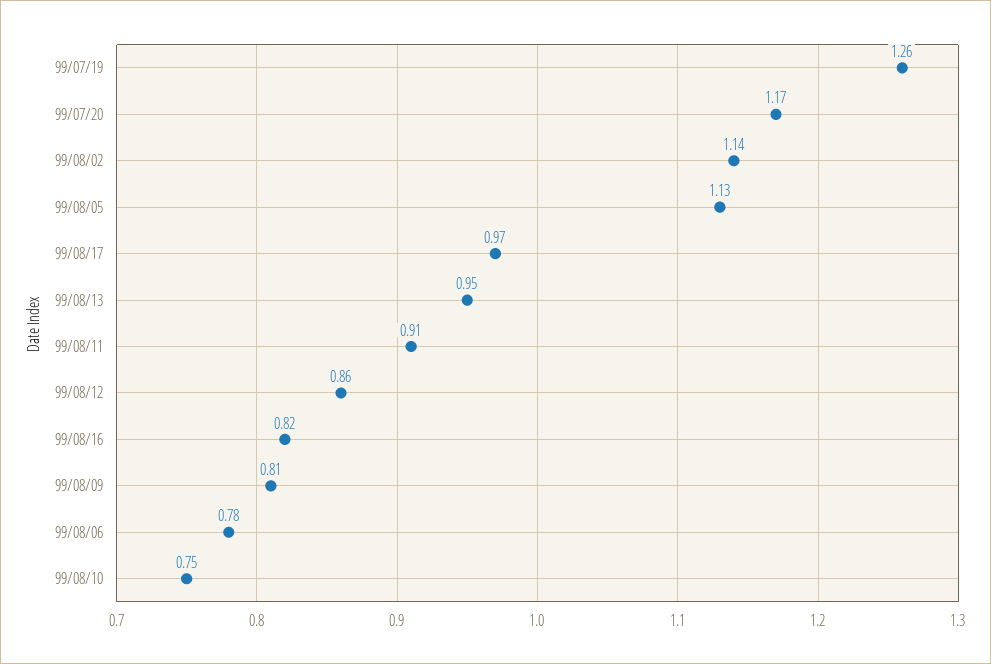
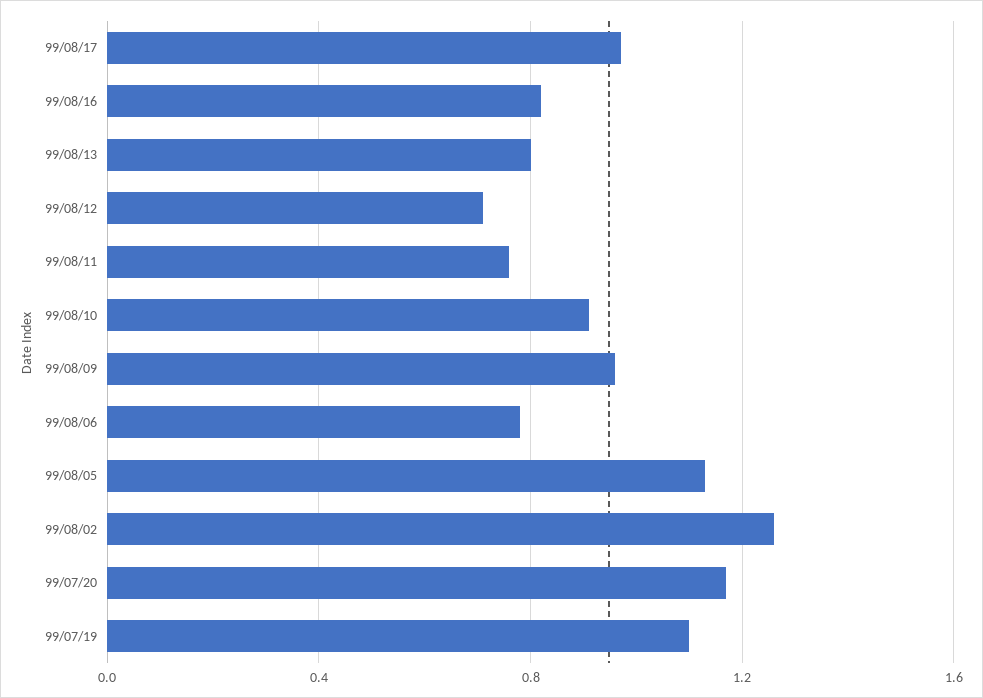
  {
-   "99/07/19": 1.26,
+   "99/07/19": 1.1,
    "99/07/20": 1.17,
-   "99/08/02": 1.14,
+   "99/08/02": 1.25,
    "99/08/05": 1.13,
    "99/08/17": 0.97,
-   "99/08/13": 0.95,
+   "99/08/13": 0.8,
-   "99/08/11": 0.91,
+   "99/08/11": 0.75,
-   "99/08/12": 0.86,
+   "99/08/12": 0.7,
    "99/08/16": 0.82,
-   "99/08/09": 0.81,
+   "99/08/09": 0.95,
    "99/08/06": 0.78,
-   "99/08/10": 0.75
+   "99/08/10": 0.9
  }

